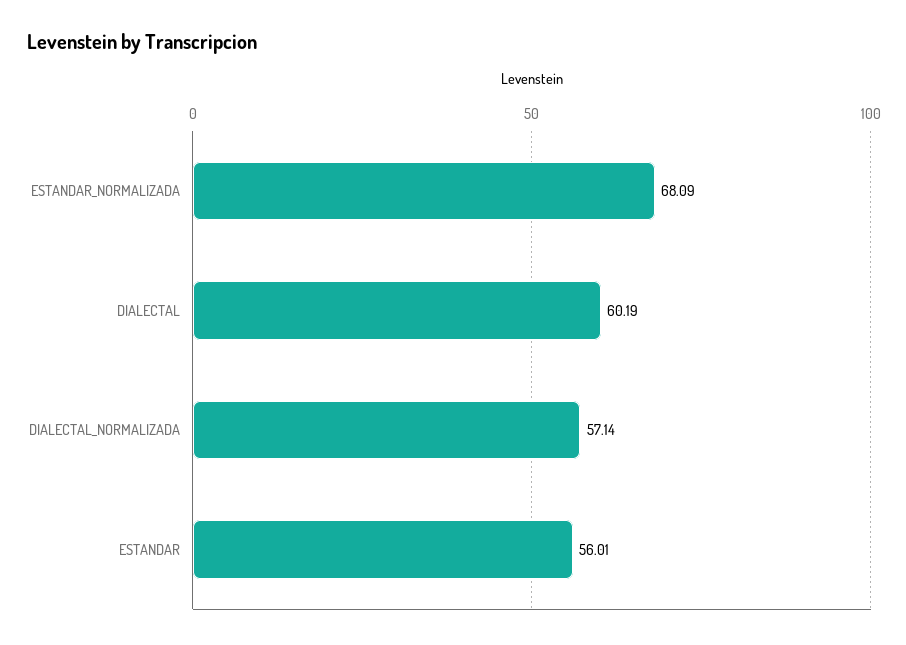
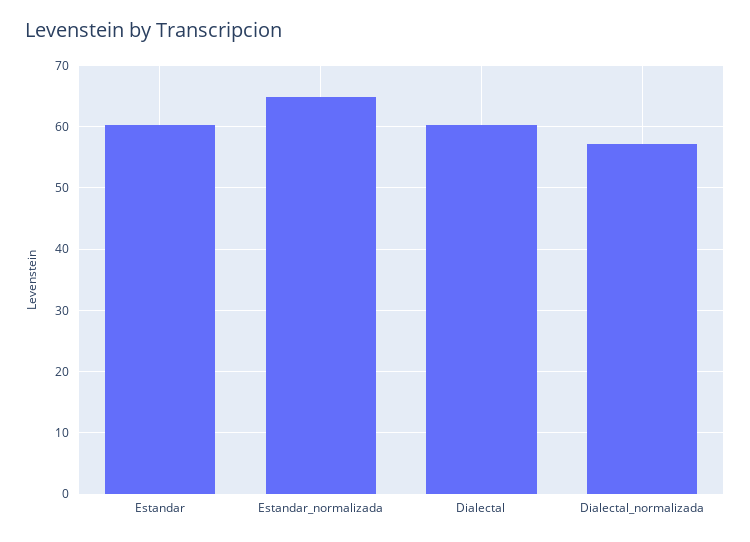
  {
-   "ESTANDAR_NORMALIZADA": 68.09,
+   "ESTANDAR_NORMALIZADA": 65,
    "DIALECTAL": 60.19,
    "DIALECTAL_NORMALIZADA": 57.14,
-   "ESTANDAR": 56.01
+   "ESTANDAR": 60
  }

